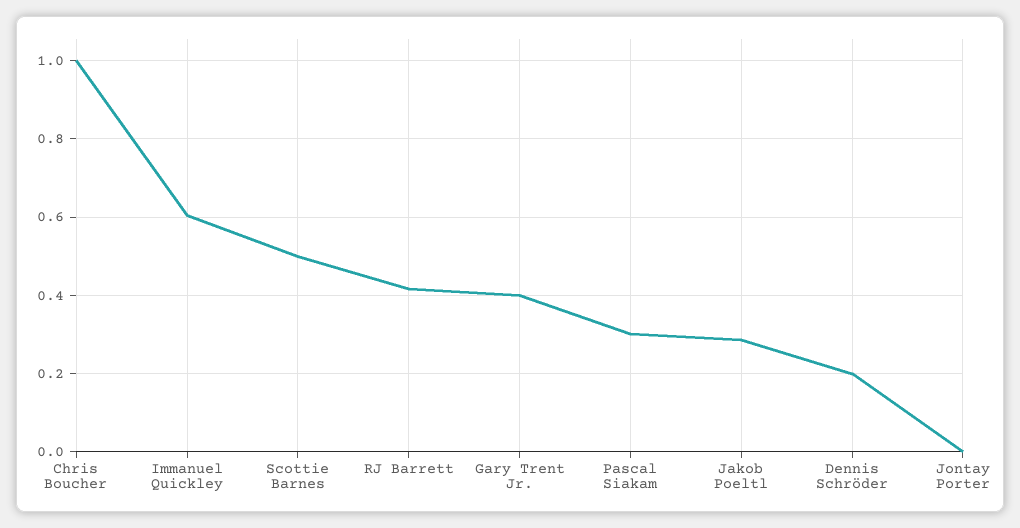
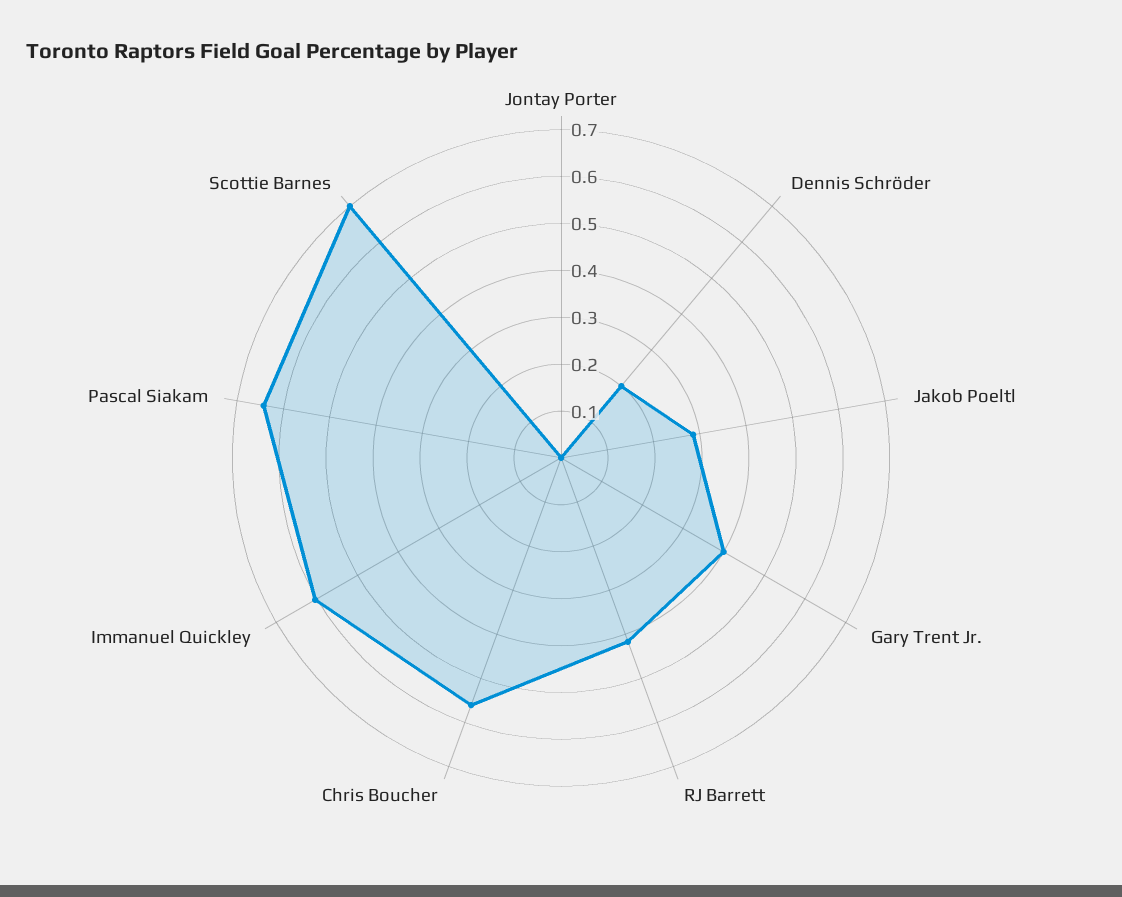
  {
-   "Chris Boucher": 1,
+   "Chris Boucher": 0.56,
    "Immanuel Quickley": 0.6,
-   "Scottie Barnes": 0.5,
+   "Scottie Barnes": 0.7,
    "RJ Barrett": 0.42,
    "Gary Trent Jr.": 0.4,
-   "Pascal Siakam": 0.3,
+   "Pascal Siakam": 0.64,
    "Jakob Poeltl": 0.28,
    "Dennis Schröder": 0.2,
    "Jontay Porter": 0
  }

